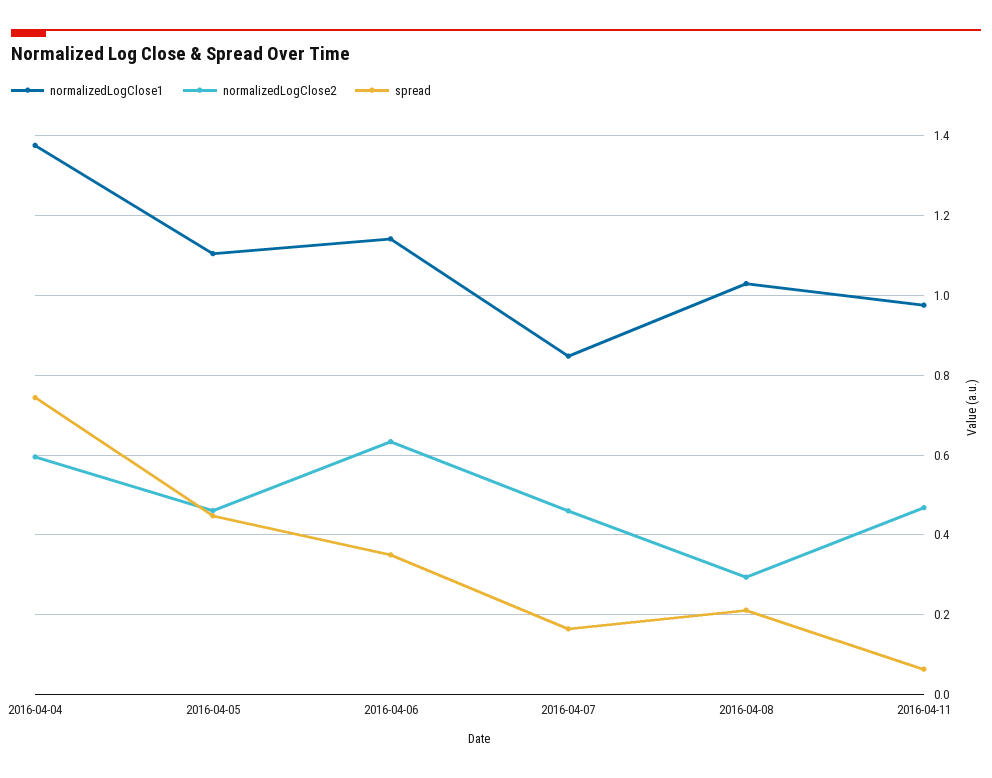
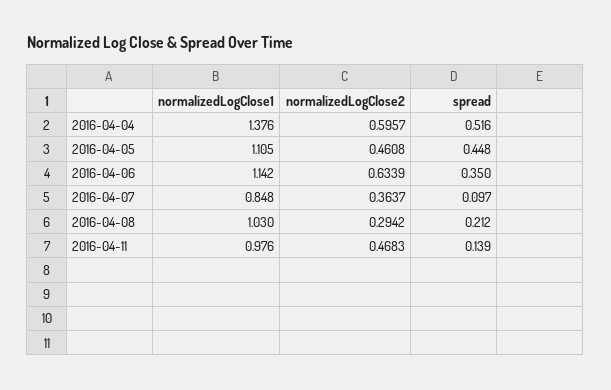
  {
    "normalizedLogClose1": {
      "2016-04-04": 1.376,
      "2016-04-05": 1.105,
      "2016-04-06": 1.142,
      "2016-04-07": 0.848,
      "2016-04-08": 1.03,
      "2016-04-11": 0.976
    },
    "normalizedLogClose2": {
      "2016-04-04": 0.5957,
      "2016-04-05": 0.4608,
      "2016-04-06": 0.6339,
-     "2016-04-07": 0.46,
+     "2016-04-07": 0.3637,
      "2016-04-08": 0.2942,
      "2016-04-11": 0.4683
    },
    "spread": {
-     "2016-04-04": 0.74,
+     "2016-04-04": 0.516,
      "2016-04-05": 0.448,
      "2016-04-06": 0.35,
-     "2016-04-07": 0.16,
+     "2016-04-07": 0.097,
      "2016-04-08": 0.212,
-     "2016-04-11": 0.06
+     "2016-04-11": 0.139
    }
  }

